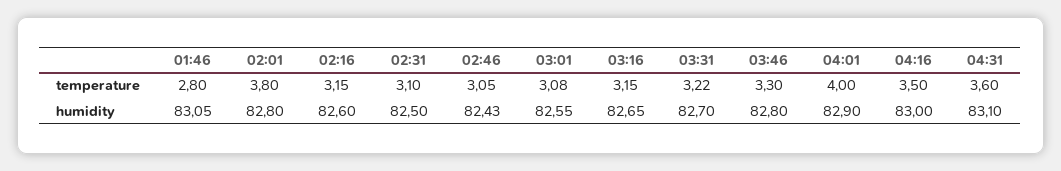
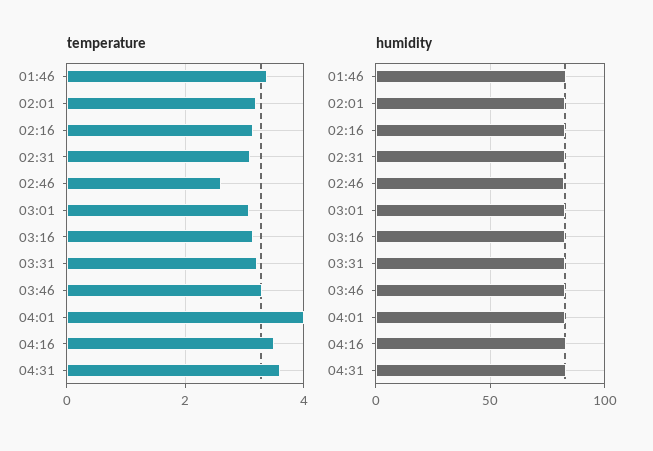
  {
    "temperature": {
-     "01:46": 2.8,
+     "01:46": 3.4,
-     "02:01": 3.8,
+     "02:01": 3.2,
      "02:16": 3.15,
      "02:31": 3.1,
-     "02:46": 3.05,
+     "02:46": 2.6,
      "03:01": 3.08,
      "03:16": 3.15,
      "03:31": 3.22,
      "03:46": 3.3,
      "04:01": 4,
      "04:16": 3.5,
      "04:31": 3.6
    },
    "humidity": {
      "01:46": 83.05,
      "02:01": 82.8,
      "02:16": 82.6,
      "02:31": 82.5,
      "02:46": 82.43,
      "03:01": 82.55,
      "03:16": 82.65,
      "03:31": 82.7,
      "03:46": 82.8,
      "04:01": 82.9,
      "04:16": 83,
      "04:31": 83.1
    }
  }

